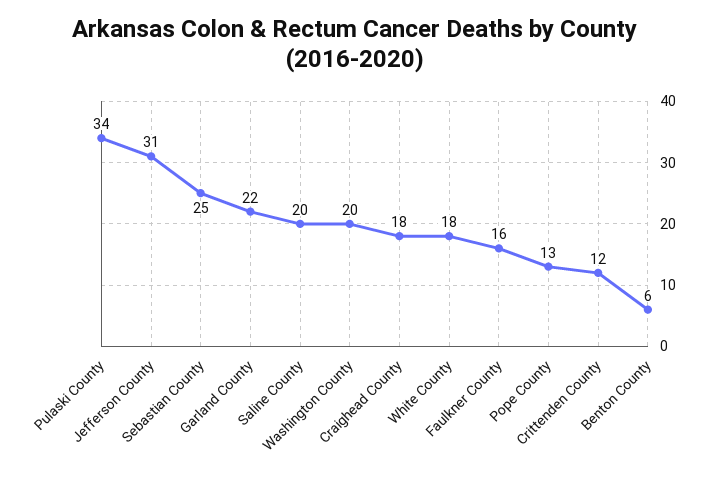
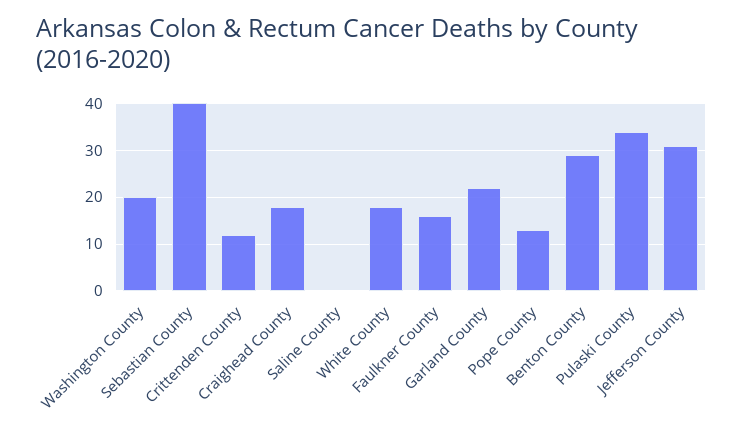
  {
    "Pulaski County": 34,
    "Jefferson County": 31,
-   "Sebastian County": 25,
+   "Sebastian County": 40,
    "Garland County": 22,
-   "Saline County": 20,
+   "Saline County": 0,
    "Washington County": 20,
    "Craighead County": 18,
    "White County": 18,
    "Faulkner County": 16,
    "Pope County": 13,
    "Crittenden County": 12,
-   "Benton County": 6
+   "Benton County": 30
  }

